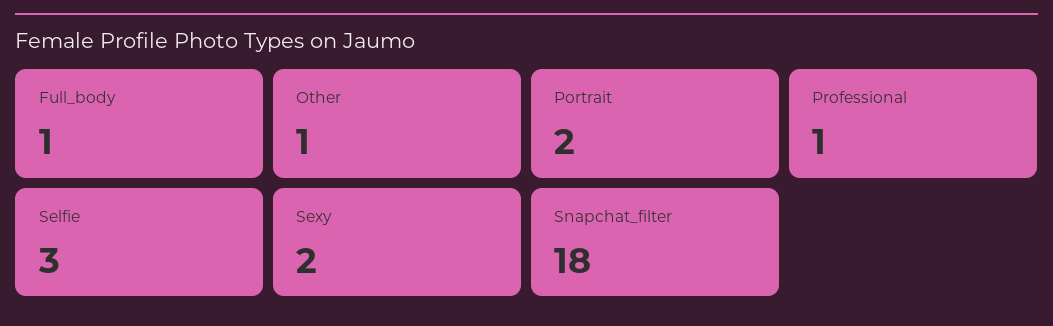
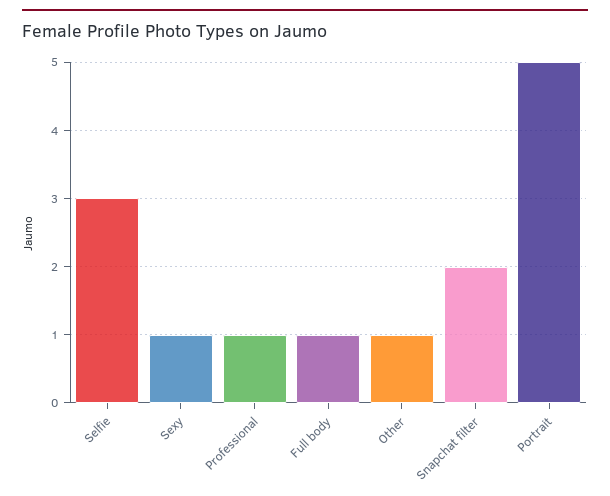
  {
    "Full_body": 1,
    "Other": 1,
-   "Portrait": 2,
+   "Portrait": 5,
    "Professional": 1,
    "Selfie": 3,
-   "Sexy": 2,
+   "Sexy": 1,
-   "Snapchat_filter": 18
+   "Snapchat_filter": 2
  }

